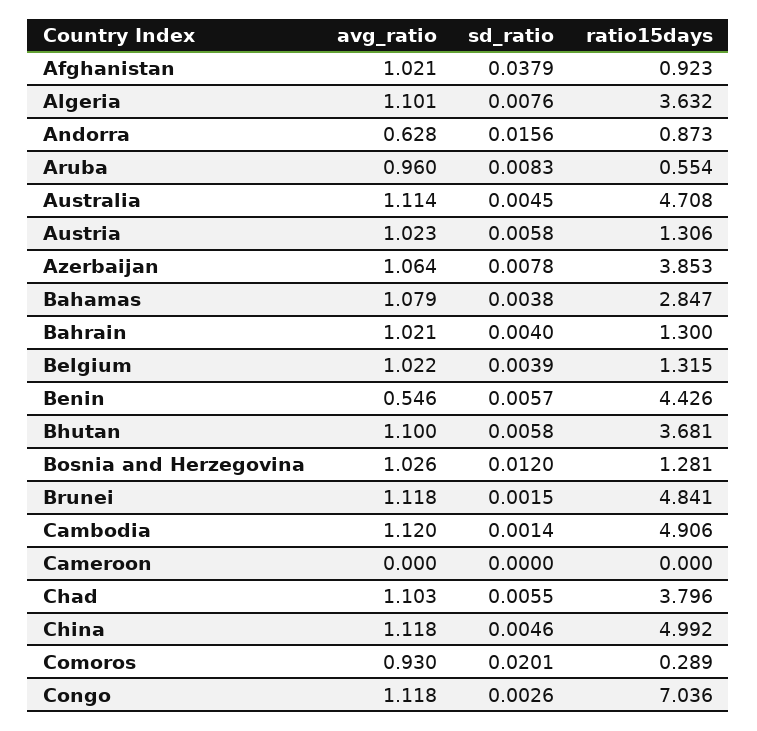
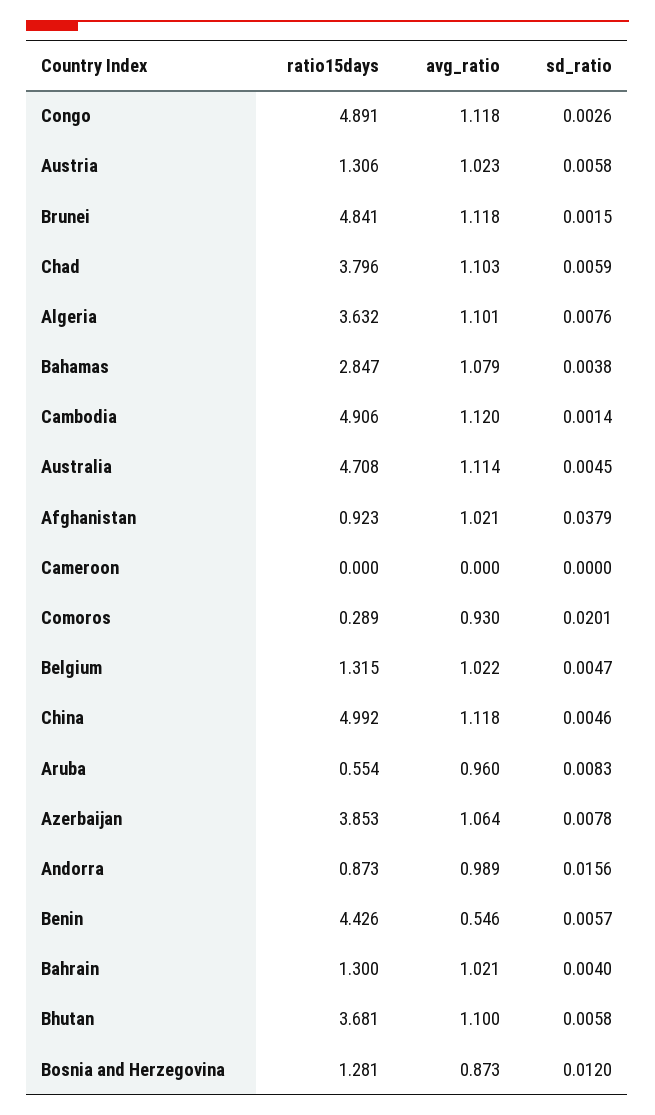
  {
    "avg_ratio": {
      "Afghanistan": 1.021,
      "Algeria": 1.101,
-     "Andorra": 0.628,
+     "Andorra": 0.989,
      "Aruba": 0.96,
      "Australia": 1.114,
      "Austria": 1.023,
      "Azerbaijan": 1.064,
      "Bahamas": 1.079,
      "Bahrain": 1.021,
      "Belgium": 1.022,
      "Benin": 0.546,
      "Bhutan": 1.1,
-     "Bosnia and Herzegovina": 1.026,
+     "Bosnia and Herzegovina": 0.873,
      "Brunei": 1.118,
      "Cambodia": 1.12,
      "Cameroon": 0,
      "Chad": 1.103,
      "China": 1.118,
      "Comoros": 0.93,
      "Congo": 1.118
    },
    "sd_ratio": {
      "Afghanistan": 0.0379,
      "Algeria": 0.0076,
      "Andorra": 0.0156,
      "Aruba": 0.0083,
      "Australia": 0.0045,
      "Austria": 0.0058,
      "Azerbaijan": 0.0078,
      "Bahamas": 0.0038,
      "Bahrain": 0.004,
-     "Belgium": 0.0039,
+     "Belgium": 0.0047,
      "Benin": 0.0057,
      "Bhutan": 0.0058,
      "Bosnia and Herzegovina": 0.012,
      "Brunei": 0.0015,
      "Cambodia": 0.0014,
      "Cameroon": 0,
-     "Chad": 0.0055,
+     "Chad": 0.0059,
      "China": 0.0046,
      "Comoros": 0.0201,
      "Congo": 0.0026
    },
    "ratio15days": {
      "Afghanistan": 0.923,
      "Algeria": 3.632,
      "Andorra": 0.873,
      "Aruba": 0.554,
      "Australia": 4.708,
      "Austria": 1.306,
      "Azerbaijan": 3.853,
      "Bahamas": 2.847,
      "Bahrain": 1.3,
      "Belgium": 1.315,
      "Benin": 4.426,
      "Bhutan": 3.681,
      "Bosnia and Herzegovina": 1.281,
      "Brunei": 4.841,
      "Cambodia": 4.906,
      "Cameroon": 0,
      "Chad": 3.796,
      "China": 4.992,
      "Comoros": 0.289,
-     "Congo": 7.036
+     "Congo": 4.891
    }
  }

